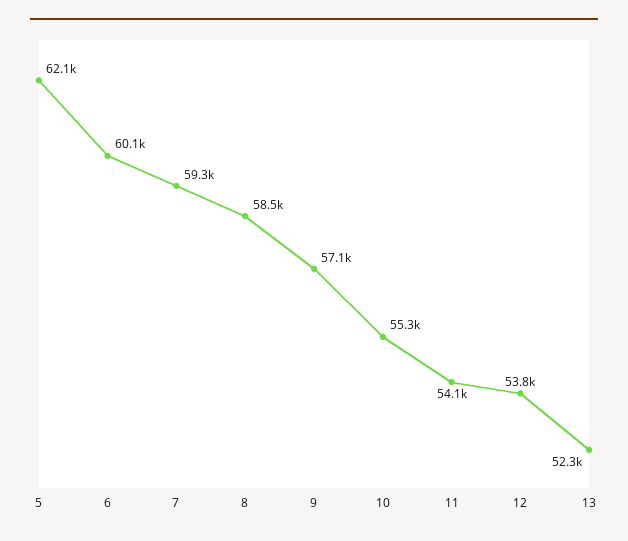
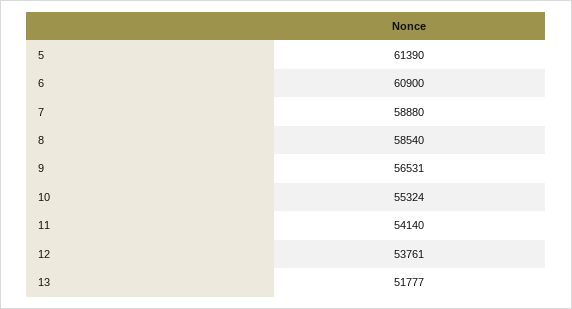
  {
-   "5": 62100,
+   "5": 61390,
-   "6": 60100,
+   "6": 60900,
-   "7": 59300,
+   "7": 58880,
    "8": 58540,
-   "9": 57100,
+   "9": 56531,
    "10": 55324,
    "11": 54140,
    "12": 53761,
-   "13": 52300
+   "13": 51777
  }

